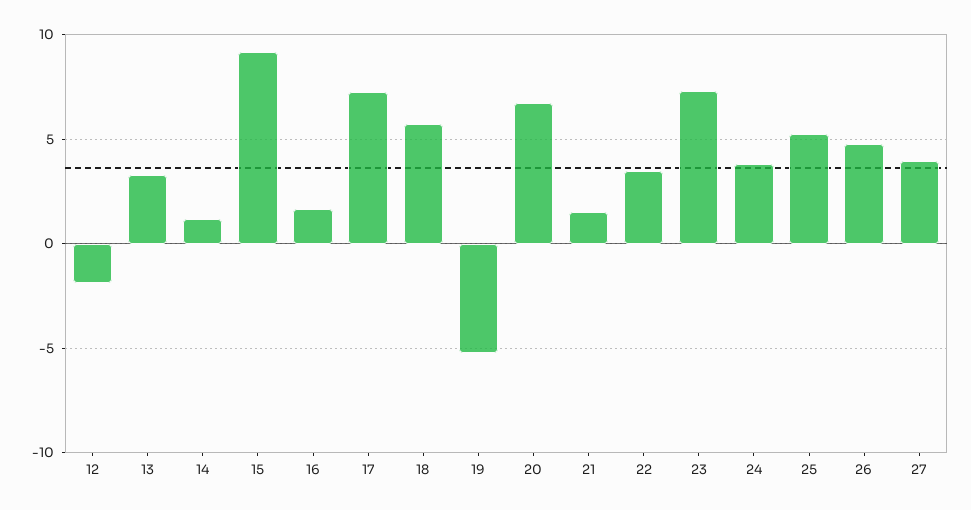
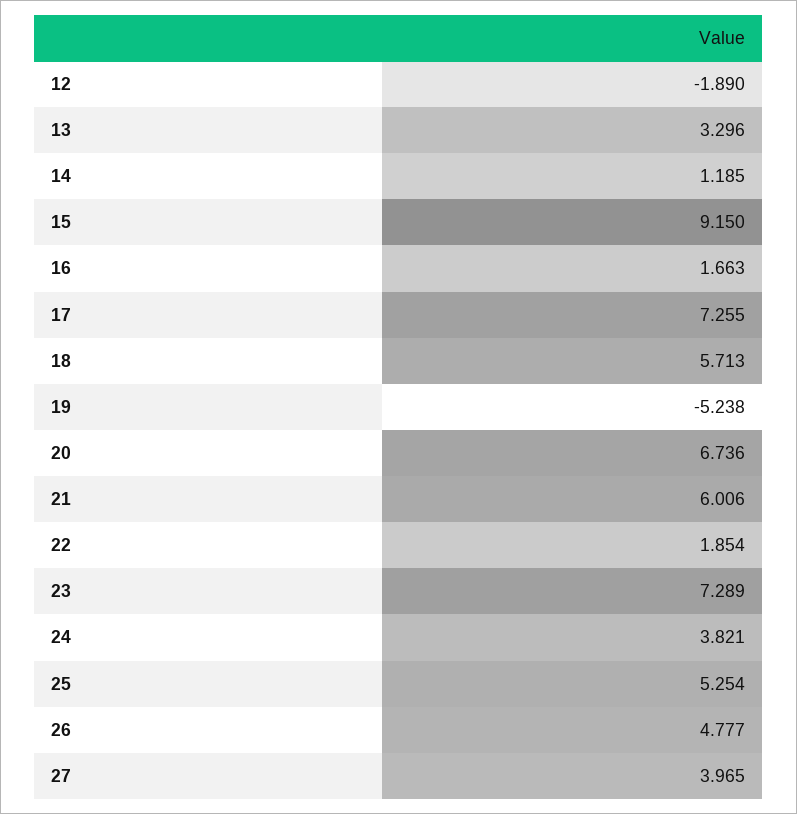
  {
    "12": -1.89,
    "13": 3.296,
    "14": 1.185,
    "15": 9.15,
    "16": 1.663,
    "17": 7.255,
    "18": 5.713,
    "19": -5.238,
    "20": 6.736,
-   "21": 1.5,
+   "21": 6.006,
-   "22": 3.5,
+   "22": 1.854,
    "23": 7.289,
    "24": 3.821,
    "25": 5.254,
    "26": 4.777,
    "27": 3.965
  }

